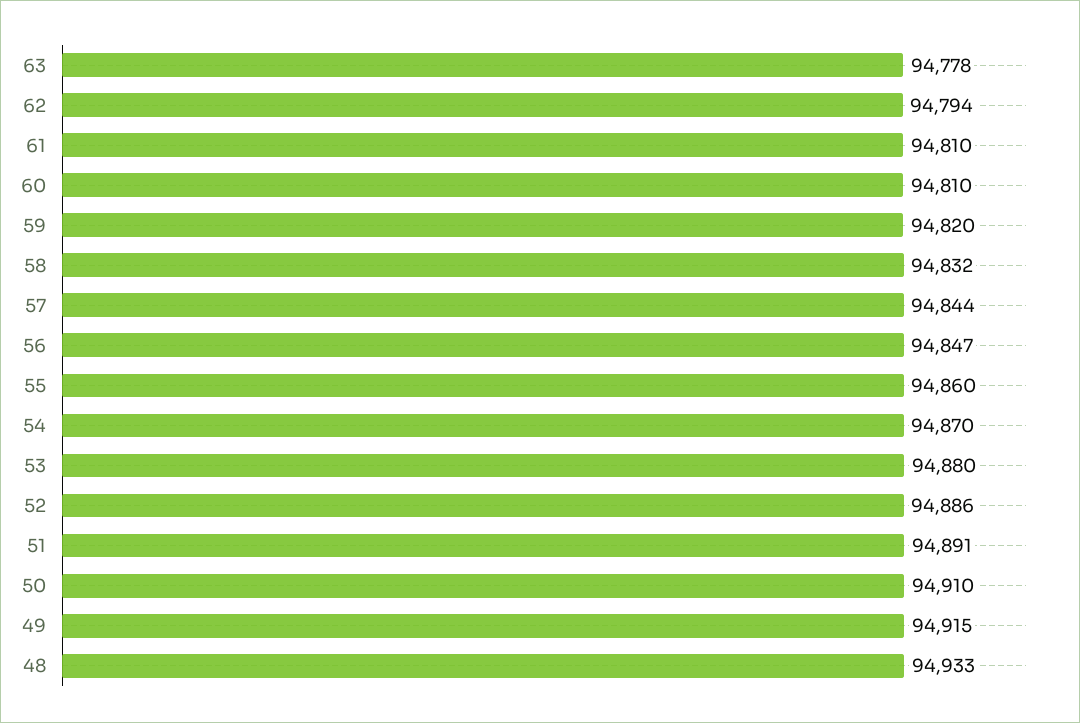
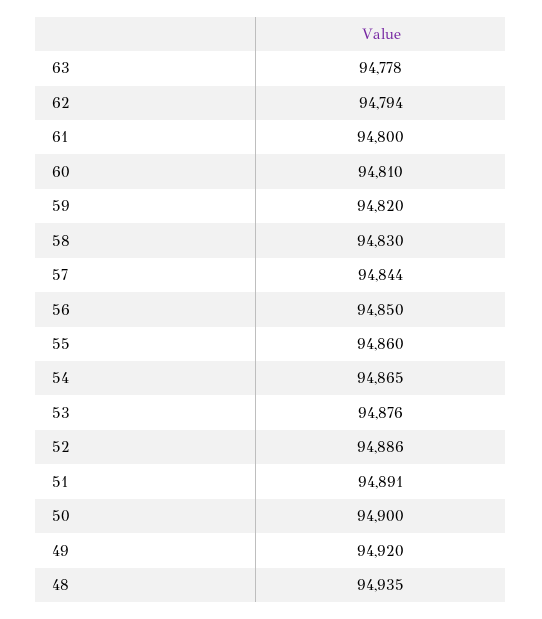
  {
    "63": 94778,
    "62": 94794,
-   "61": 94810,
+   "61": 94800,
    "60": 94810,
    "59": 94820,
-   "58": 94832,
+   "58": 94830,
    "57": 94844,
-   "56": 94847,
+   "56": 94850,
    "55": 94860,
-   "54": 94870,
+   "54": 94865,
-   "53": 94880,
+   "53": 94876,
    "52": 94886,
    "51": 94891,
-   "50": 94910,
+   "50": 94900,
-   "49": 94915,
+   "49": 94920,
-   "48": 94933
+   "48": 94935
  }

